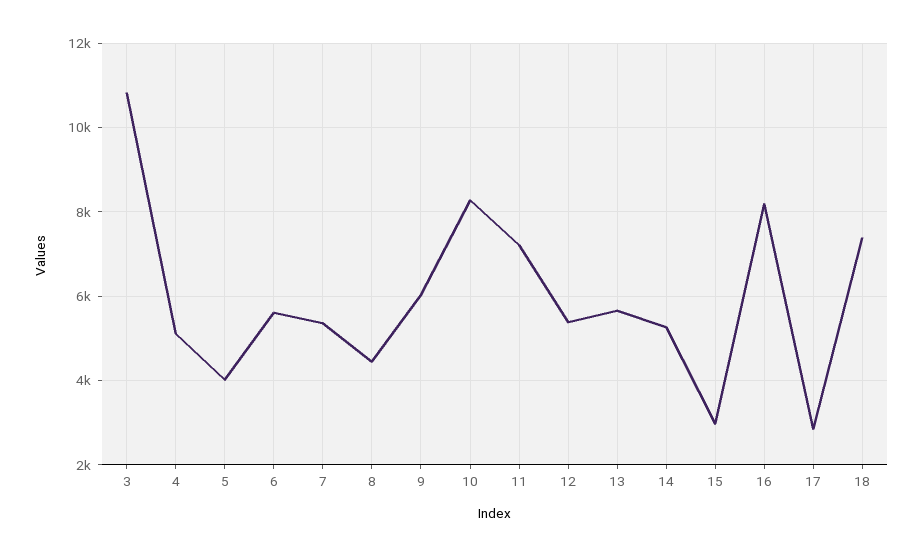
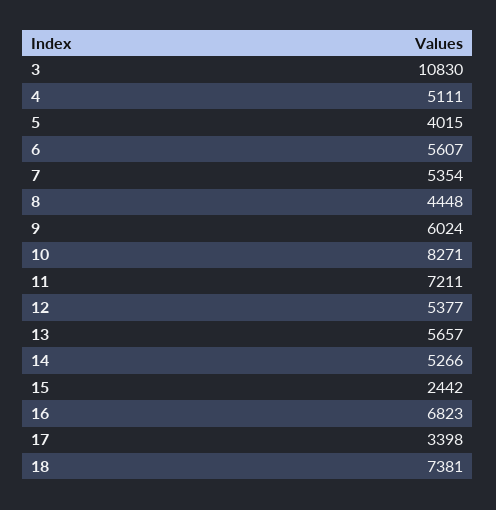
  {
    "3": 10830,
    "4": 5111,
    "5": 4015,
    "6": 5607,
    "7": 5354,
    "8": 4448,
    "9": 6024,
    "10": 8271,
    "11": 7211,
    "12": 5377,
    "13": 5657,
    "14": 5266,
-   "15": 3000,
+   "15": 2442,
-   "16": 8200,
+   "16": 6823,
-   "17": 2800,
+   "17": 3398,
    "18": 7381
  }

